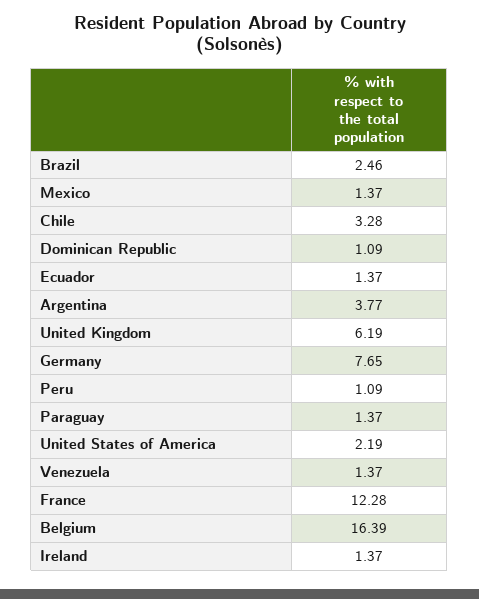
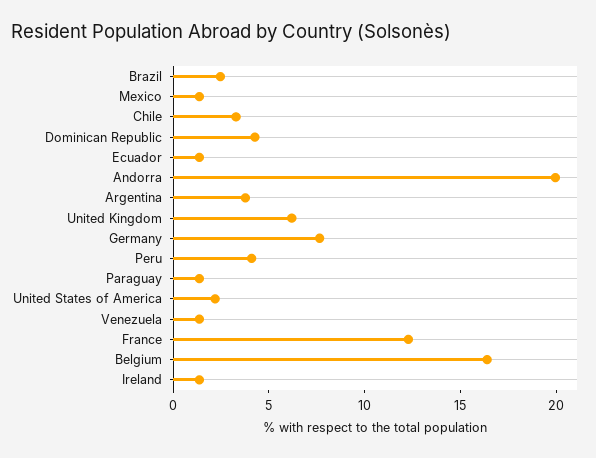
  {
    "Brazil": 2.46,
    "Mexico": 1.37,
    "Chile": 3.28,
-   "Dominican Republic": 1.09,
+   "Dominican Republic": 4,
    "Ecuador": 1.37,
    "Argentina": 3.77,
    "United Kingdom": 6.19,
    "Germany": 7.65,
-   "Peru": 1.09,
+   "Peru": 4,
    "Paraguay": 1.37,
    "United States of America": 2.19,
    "Venezuela": 1.37,
    "France": 12.28,
    "Belgium": 16.39,
-   "Ireland": 1.37
+   "Ireland": 1.37,
+   "Andorra": 20
  }

